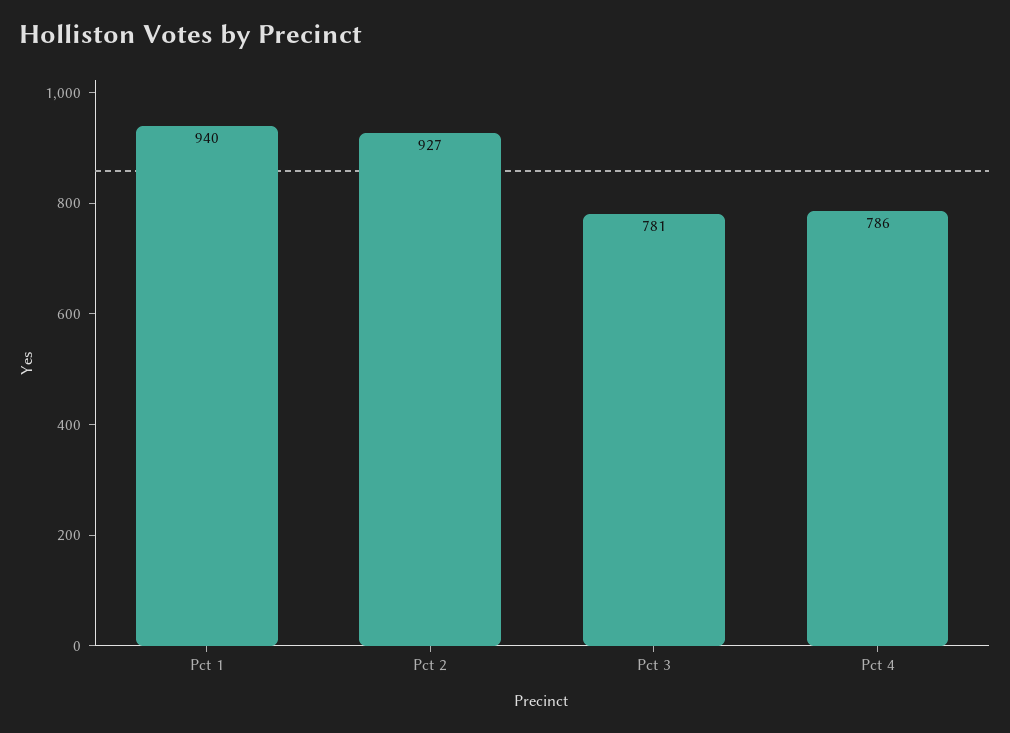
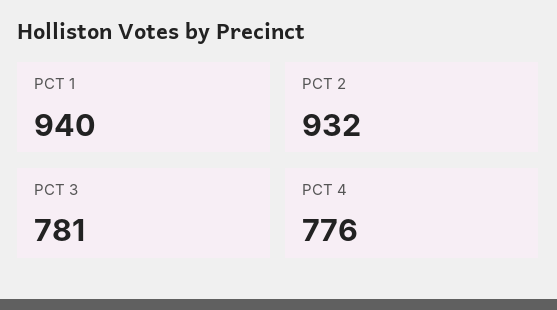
  {
    "Pct 1": 940,
-   "Pct 2": 927,
+   "Pct 2": 932,
    "Pct 3": 781,
-   "Pct 4": 786
+   "Pct 4": 776
  }

